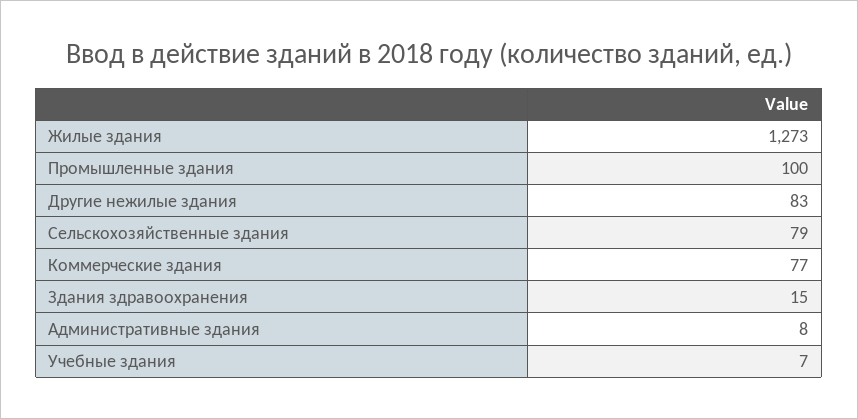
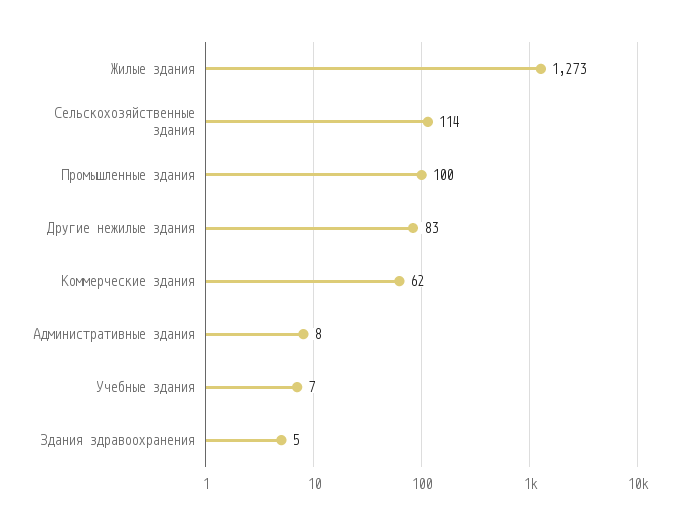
  {
    "Жилые здания": 1273,
    "Промышленные здания": 100,
    "Другие нежилые здания": 83,
-   "Сельскохозяйственные здания": 79,
+   "Сельскохозяйственные здания": 114,
-   "Коммерческие здания": 77,
+   "Коммерческие здания": 62,
-   "Здания здравоохранения": 15,
+   "Здания здравоохранения": 5,
    "Административные здания": 8,
    "Учебные здания": 7
  }

